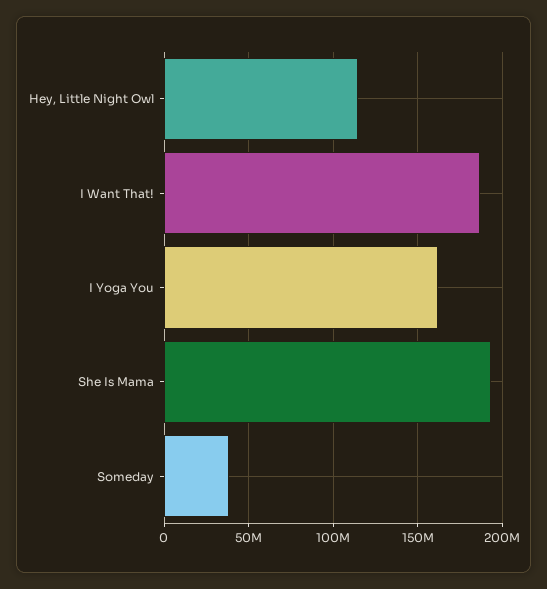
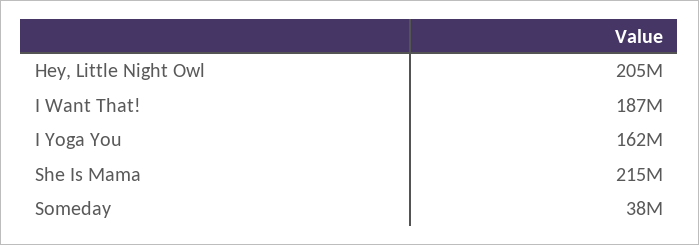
  {
-   "Hey, Little Night Owl": 115000000,
+   "Hey, Little Night Owl": 205000000,
    "I Want That!": 187000000,
    "I Yoga You": 162000000,
-   "She Is Mama": 195000000,
+   "She Is Mama": 215000000,
    "Someday": 38000000
  }

